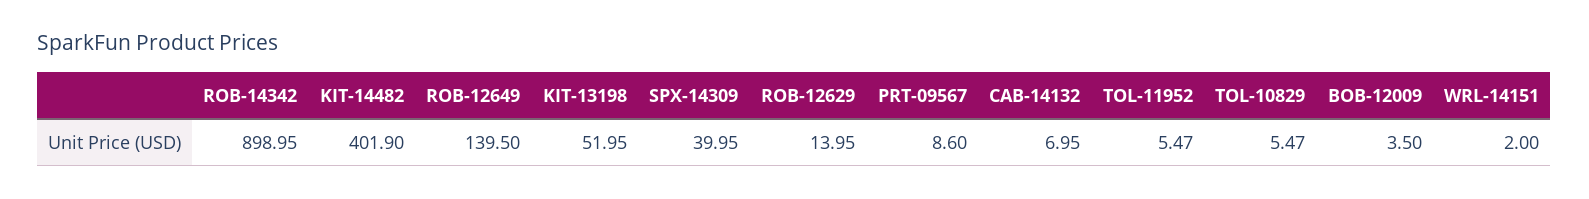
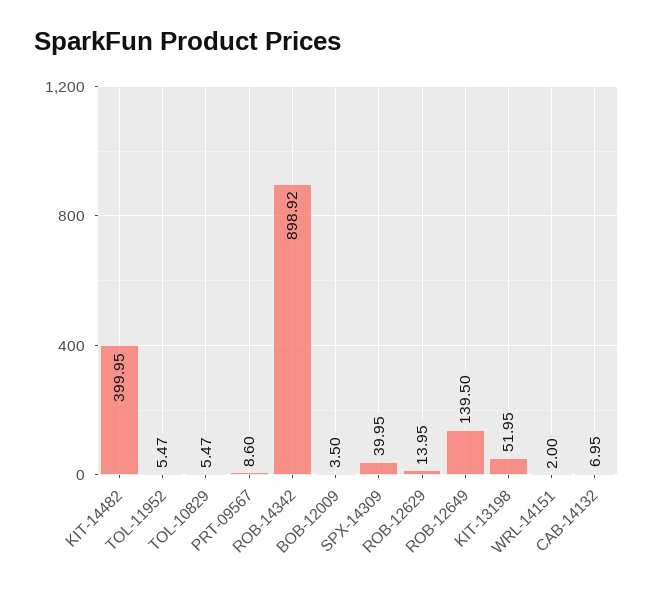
  {
-   "ROB-14342": 898.95,
+   "ROB-14342": 898.92,
-   "KIT-14482": 401.9,
+   "KIT-14482": 399.95,
    "ROB-12649": 139.5,
    "KIT-13198": 51.95,
    "SPX-14309": 39.95,
    "ROB-12629": 13.95,
    "PRT-09567": 8.6,
    "CAB-14132": 6.95,
    "TOL-11952": 5.47,
    "TOL-10829": 5.47,
    "BOB-12009": 3.5,
    "WRL-14151": 2
  }

